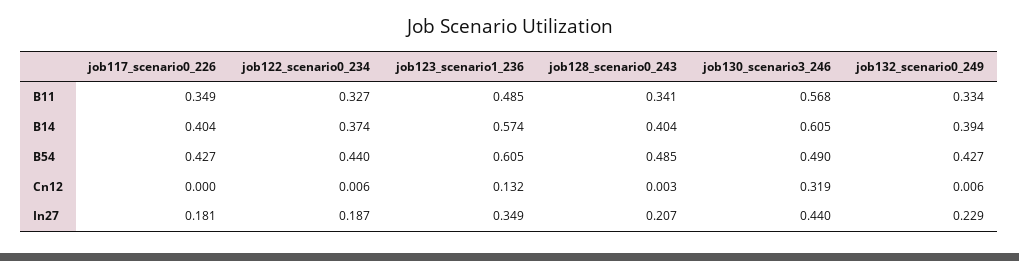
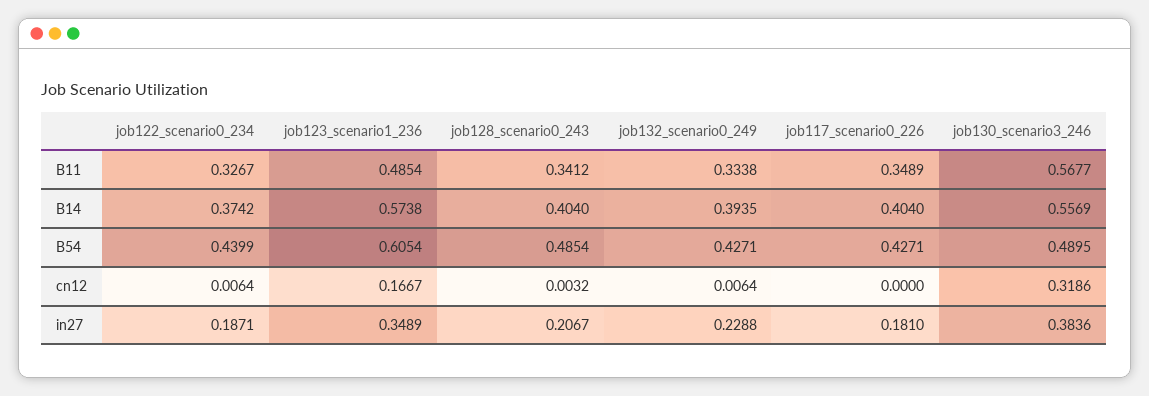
  {
    "job117_scenario0_226": {
      "B11": 0.3489,
      "B14": 0.404,
      "B54": 0.4271,
      "Cn12": 0,
      "In27": 0.181
    },
    "job122_scenario0_234": {
      "B11": 0.3267,
      "B14": 0.3742,
      "B54": 0.4399,
      "Cn12": 0.0064,
      "In27": 0.1871
    },
    "job123_scenario1_236": {
      "B11": 0.4854,
      "B14": 0.5738,
      "B54": 0.6054,
-     "Cn12": 0.132,
+     "Cn12": 0.1667,
      "In27": 0.3489
    },
    "job128_scenario0_243": {
      "B11": 0.3412,
      "B14": 0.404,
      "B54": 0.4854,
      "Cn12": 0.0032,
      "In27": 0.2067
    },
    "job130_scenario3_246": {
      "B11": 0.5677,
-     "B14": 0.605,
+     "B14": 0.5569,
      "B54": 0.4895,
      "Cn12": 0.3186,
-     "In27": 0.44
+     "In27": 0.3836
    },
    "job132_scenario0_249": {
      "B11": 0.3338,
      "B14": 0.3935,
      "B54": 0.4271,
      "Cn12": 0.0064,
      "In27": 0.2288
    }
  }

